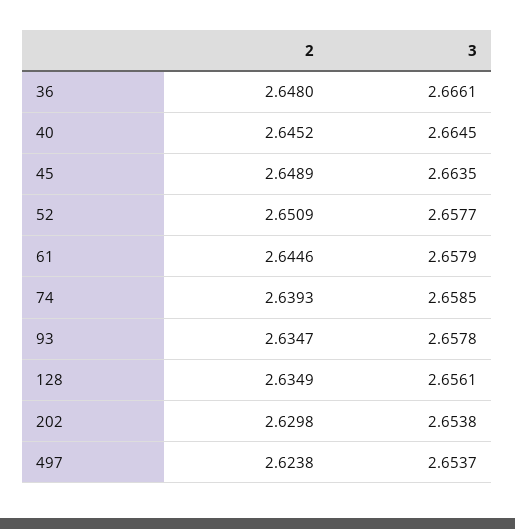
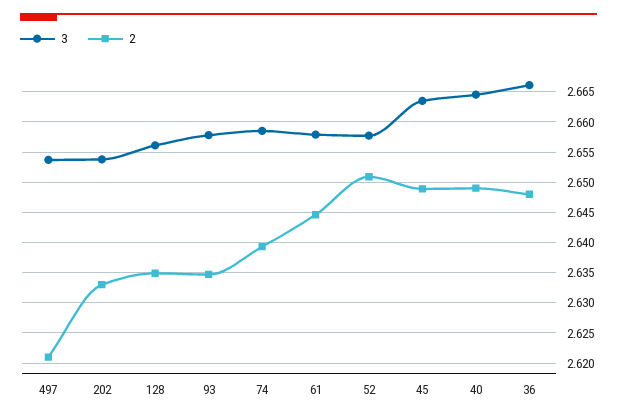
  {
    "2": {
      "36": 2.648,
-     "40": 2.6452,
+     "40": 2.649,
      "45": 2.6489,
      "52": 2.6509,
      "61": 2.6446,
      "74": 2.6393,
      "93": 2.6347,
      "128": 2.6349,
-     "202": 2.6298,
+     "202": 2.633,
-     "497": 2.6238
+     "497": 2.621
    },
    "3": {
      "36": 2.6661,
      "40": 2.6645,
      "45": 2.6635,
      "52": 2.6577,
      "61": 2.6579,
      "74": 2.6585,
      "93": 2.6578,
      "128": 2.6561,
      "202": 2.6538,
      "497": 2.6537
    }
  }

